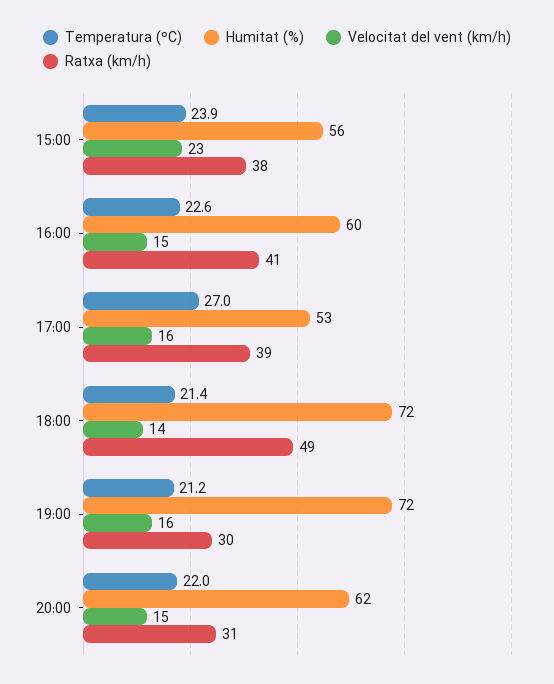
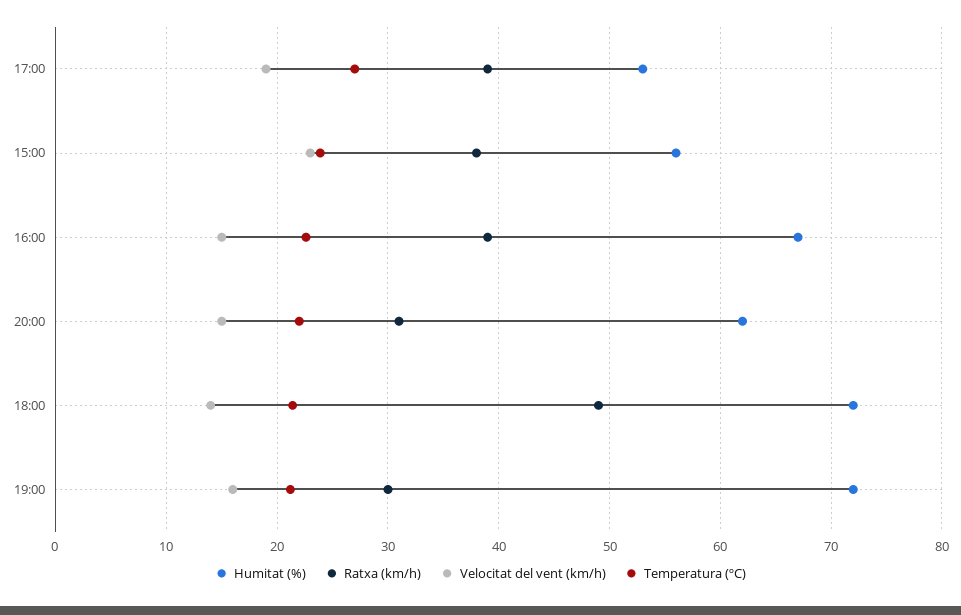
  {
    "Temperatura (ºC)": {
      "15:00": 23.9,
      "16:00": 22.6,
      "17:00": 27,
      "18:00": 21.4,
      "19:00": 21.2,
      "20:00": 22
    },
    "Humitat (%)": {
      "15:00": 56,
-     "16:00": 60,
+     "16:00": 67,
      "17:00": 53,
      "18:00": 72,
      "19:00": 72,
      "20:00": 62
    },
    "Velocitat del vent (km/h)": {
      "15:00": 23,
      "16:00": 15,
-     "17:00": 16,
+     "17:00": 19,
      "18:00": 14,
      "19:00": 16,
      "20:00": 15
    },
    "Ratxa (km/h)": {
      "15:00": 38,
-     "16:00": 41,
+     "16:00": 39,
      "17:00": 39,
      "18:00": 49,
      "19:00": 30,
      "20:00": 31
    }
  }

